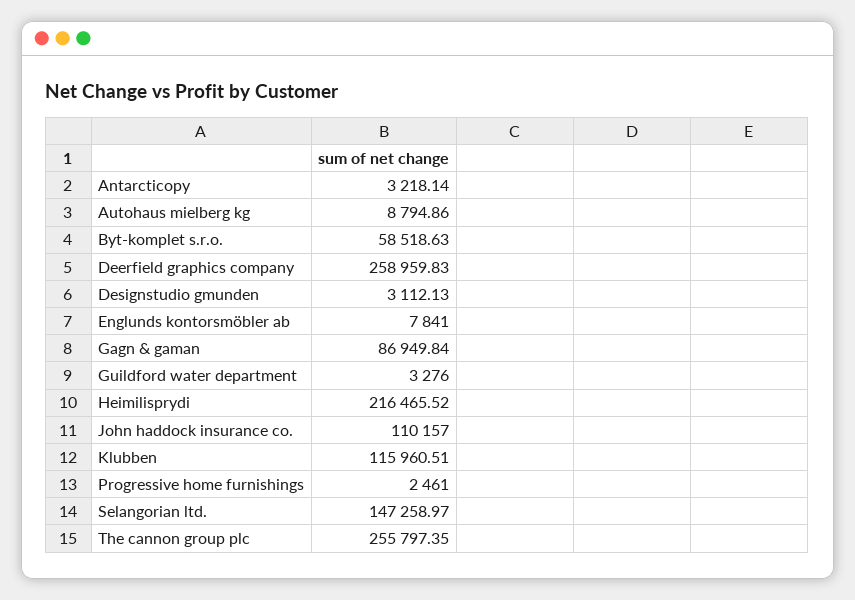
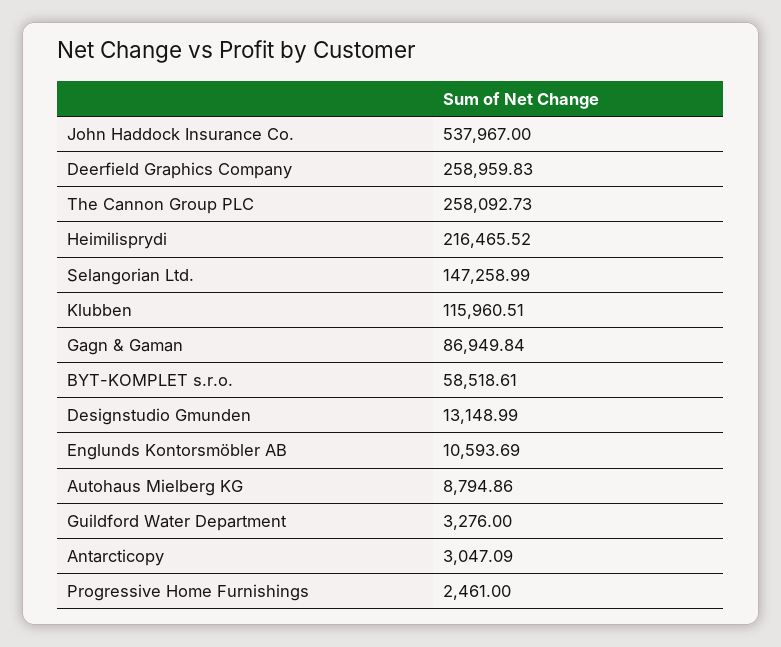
  {
-   "Antarcticopy": 3218.14,
+   "Antarcticopy": 3047.09,
    "Autohaus mielberg kg": 8794.86,
-   "Byt-komplet s.r.o.": 58518.63,
+   "Byt-komplet s.r.o.": 58518.61,
    "Deerfield graphics company": 258959.83,
-   "Designstudio gmunden": 3112.13,
+   "Designstudio gmunden": 13148.99,
-   "Englunds kontorsmöbler ab": 7841,
+   "Englunds kontorsmöbler ab": 10593.69,
    "Gagn & gaman": 86949.84,
    "Guildford water department": 3276,
    "Heimilisprydi": 216465.52,
-   "John haddock insurance co.": 110157,
+   "John haddock insurance co.": 537967,
    "Klubben": 115960.51,
    "Progressive home furnishings": 2461,
-   "Selangorian ltd.": 147258.97,
+   "Selangorian ltd.": 147258.99,
-   "The cannon group plc": 255797.35
+   "The cannon group plc": 258092.73
  }

